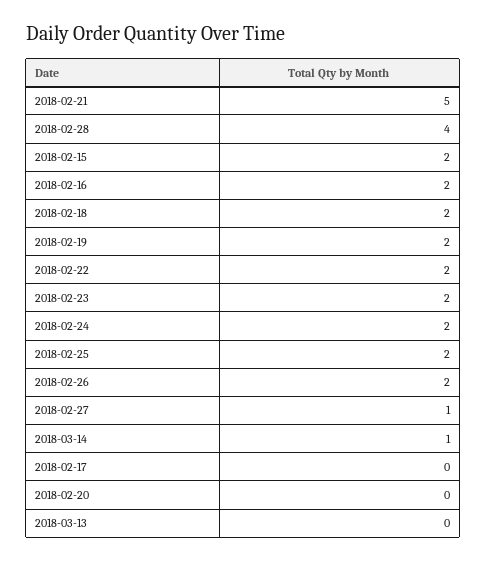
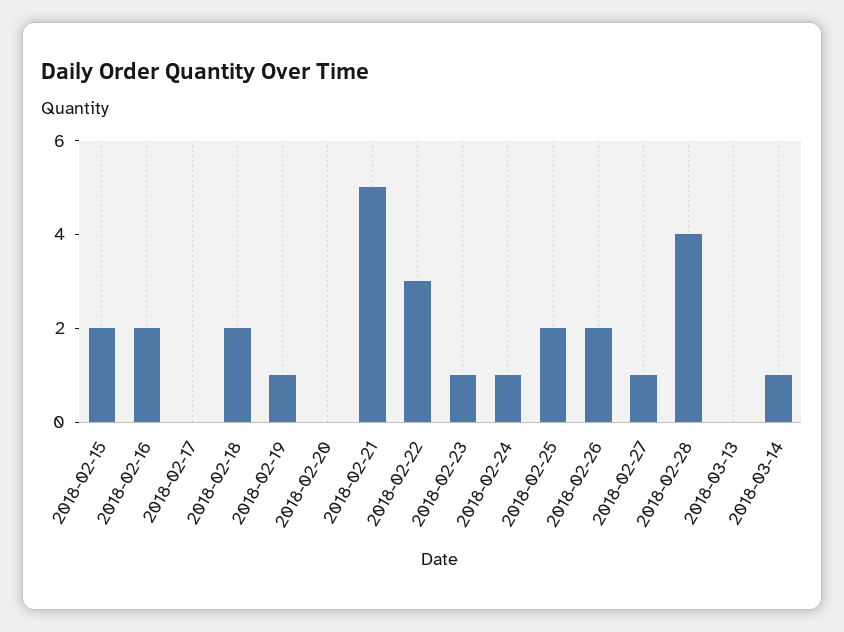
  {
    "2018-02-21": 5,
    "2018-02-28": 4,
    "2018-02-15": 2,
    "2018-02-16": 2,
    "2018-02-18": 2,
-   "2018-02-19": 2,
+   "2018-02-19": 1,
-   "2018-02-22": 2,
+   "2018-02-22": 3,
-   "2018-02-23": 2,
+   "2018-02-23": 1,
-   "2018-02-24": 2,
+   "2018-02-24": 1,
    "2018-02-25": 2,
    "2018-02-26": 2,
    "2018-02-27": 1,
    "2018-03-14": 1,
    "2018-02-17": 0,
    "2018-02-20": 0,
    "2018-03-13": 0
  }

